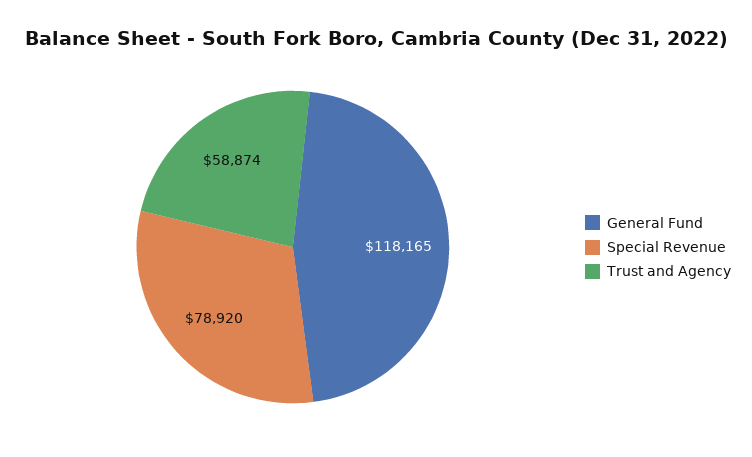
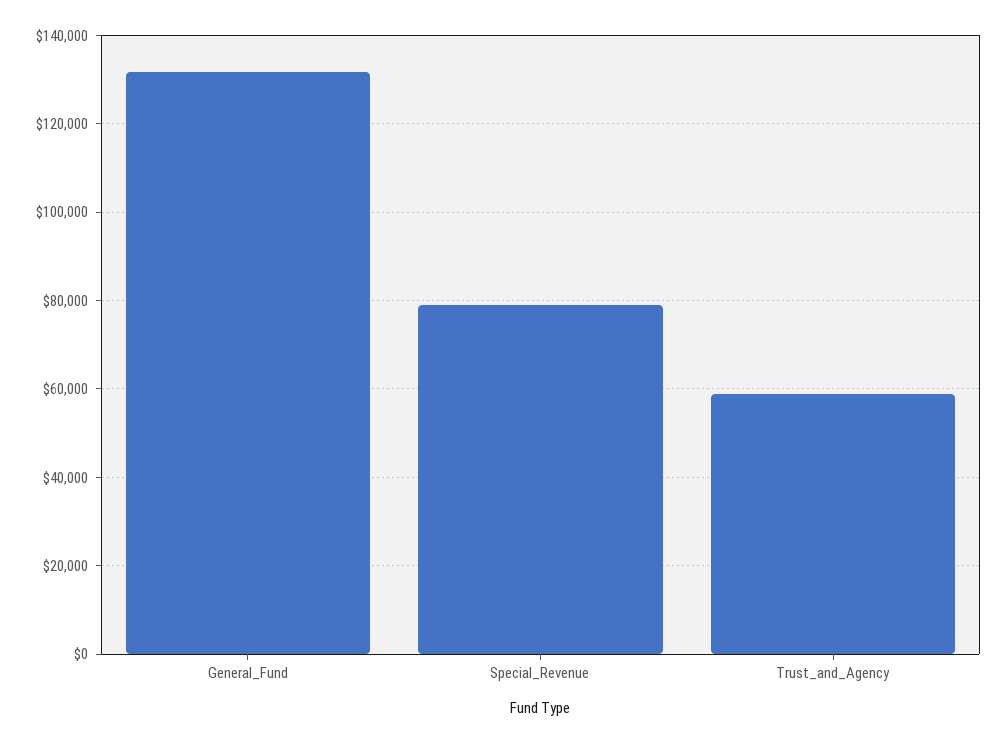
  {
-   "General Fund": 118165,
+   "General Fund": 132000,
    "Special Revenue": 78920,
    "Trust and Agency": 58874
  }

